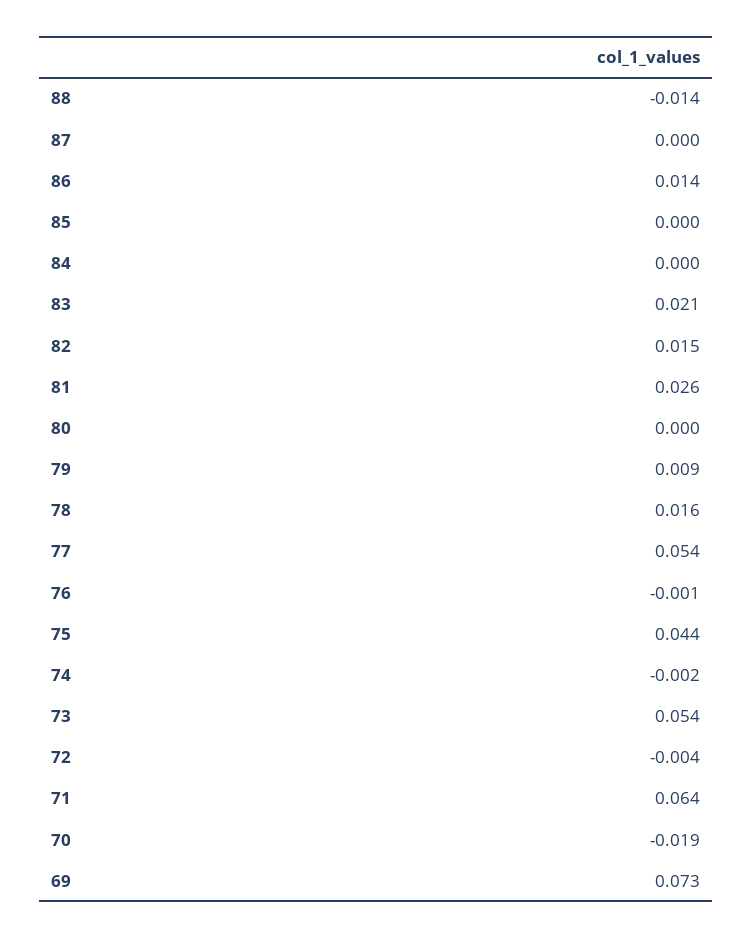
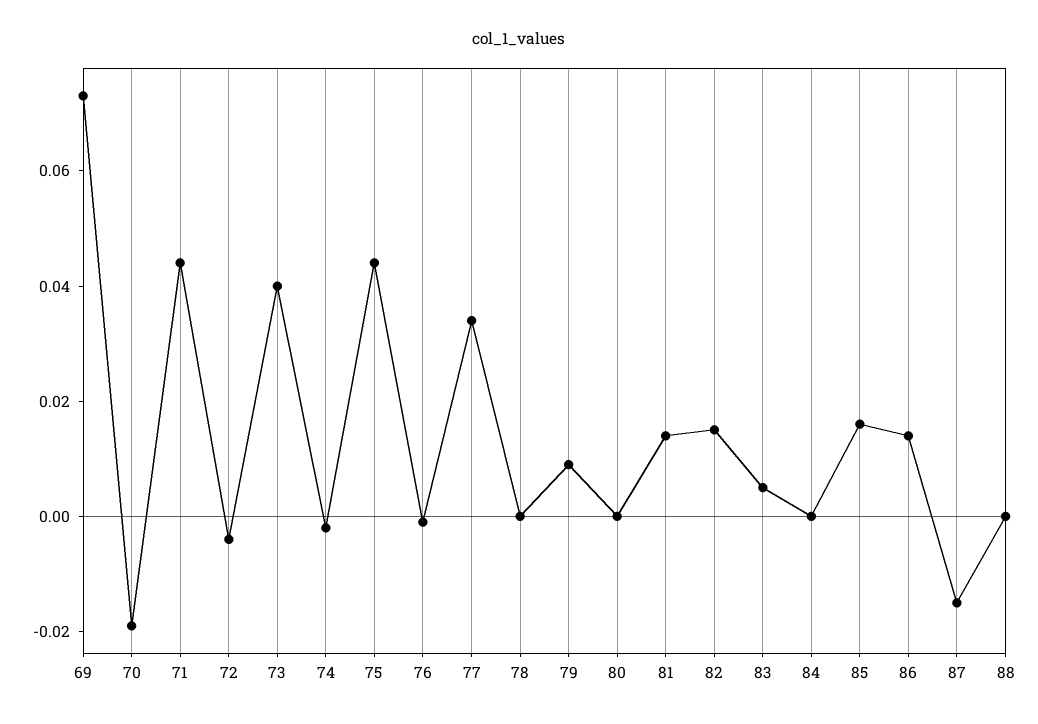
  {
-   "88": -0.014,
+   "88": 0,
-   "87": 0,
+   "87": -0.015,
    "86": 0.014,
-   "85": 0,
+   "85": 0.015,
    "84": 0,
-   "83": 0.021,
+   "83": 0.005,
    "82": 0.015,
-   "81": 0.026,
+   "81": 0.015,
    "80": 0,
    "79": 0.009,
-   "78": 0.016,
+   "78": 0,
-   "77": 0.054,
+   "77": 0.035,
    "76": -0.001,
    "75": 0.044,
    "74": -0.002,
-   "73": 0.054,
+   "73": 0.04,
    "72": -0.004,
-   "71": 0.064,
+   "71": 0.045,
    "70": -0.019,
    "69": 0.073
  }

